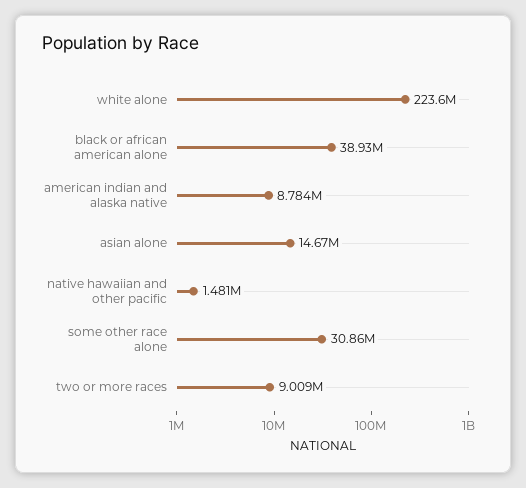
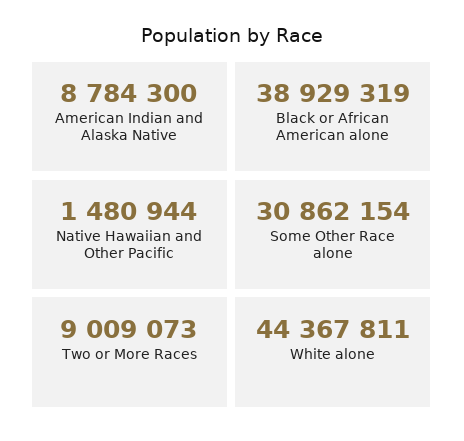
  {
-   "white alone": 223600000,
+   "white alone": 44367811,
    "black or african american alone": 38929319,
    "american indian and alaska native": 8784300,
-   "asian alone": 14670000,
    "native hawaiian and other pacific": 1480944,
    "some other race alone": 30862154,
    "two or more races": 9009073
  }

